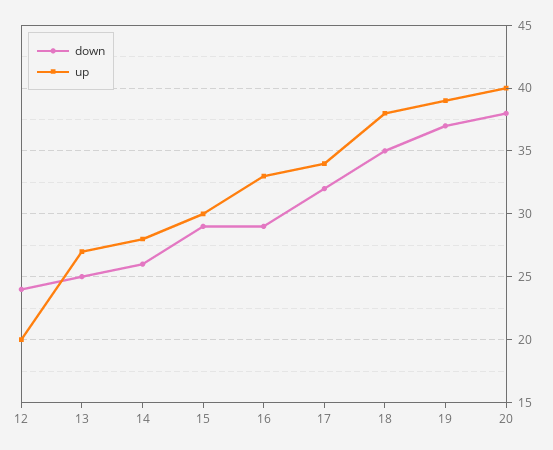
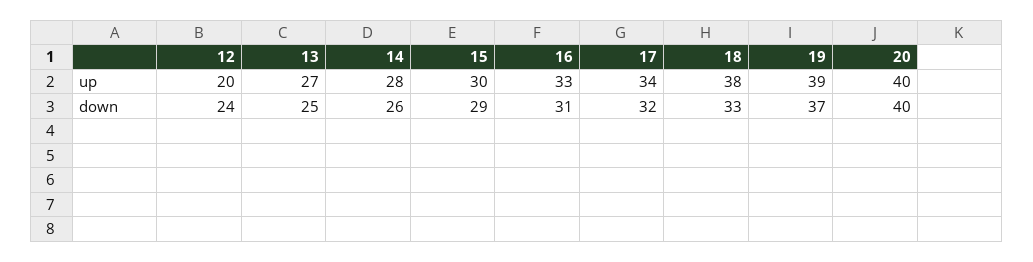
  {
    "down": {
      "12": 24,
      "13": 25,
      "14": 26,
      "15": 29,
-     "16": 29,
+     "16": 31,
      "17": 32,
-     "18": 35,
+     "18": 33,
      "19": 37,
-     "20": 38
+     "20": 40
    },
    "up": {
      "12": 20,
      "13": 27,
      "14": 28,
      "15": 30,
      "16": 33,
      "17": 34,
      "18": 38,
      "19": 39,
      "20": 40
    }
  }

